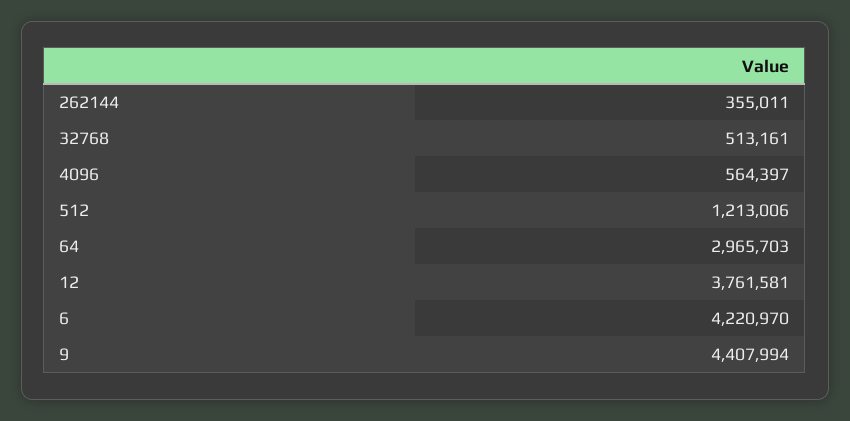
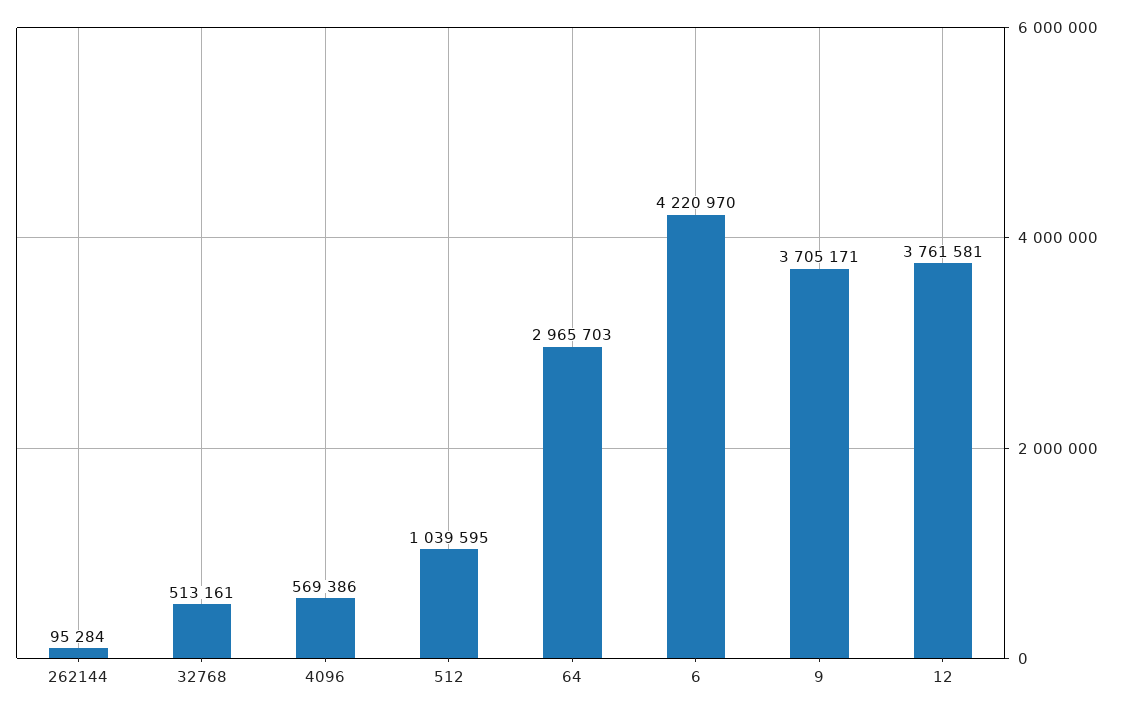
  {
-   "262144": 355011,
+   "262144": 95284,
    "32768": 513161,
-   "4096": 564397,
+   "4096": 569386,
-   "512": 1213006,
+   "512": 1039595,
    "64": 2965703,
    "12": 3761581,
    "6": 4220970,
-   "9": 4407994
+   "9": 3705171
  }

